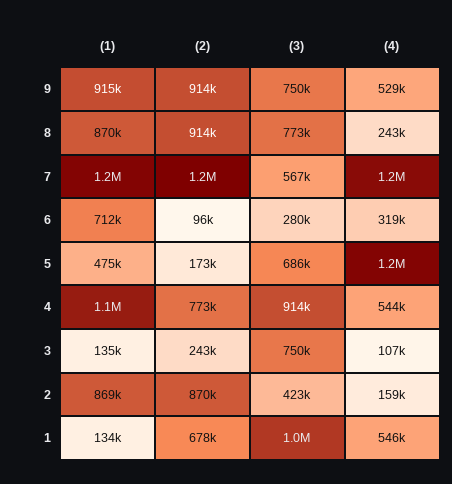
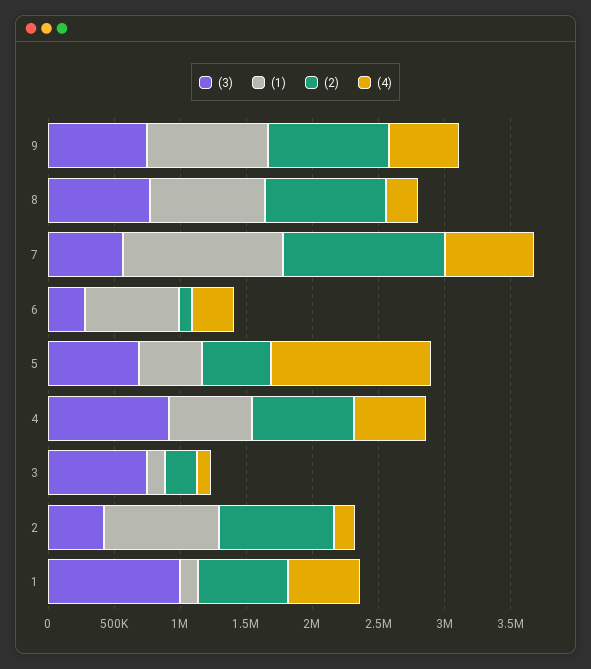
  {
    "(1)": {
      "9": 915000,
      "8": 870000,
      "7": 1200000,
      "6": 712000,
      "5": 475000,
-     "4": 1100000,
+     "4": 600000,
      "3": 135000,
      "2": 869000,
      "1": 134000
    },
    "(2)": {
      "9": 914000,
      "8": 914000,
      "7": 1200000,
      "6": 96000,
-     "5": 173000,
+     "5": 500000,
      "4": 773000,
      "3": 243000,
      "2": 870000,
      "1": 678000
    },
    "(3)": {
      "9": 750000,
      "8": 773000,
      "7": 567000,
      "6": 280000,
      "5": 686000,
      "4": 914000,
      "3": 750000,
      "2": 423000,
      "1": 1000000
    },
    "(4)": {
      "9": 529000,
      "8": 243000,
-     "7": 1200000,
+     "7": 700000,
      "6": 319000,
      "5": 1200000,
      "4": 544000,
      "3": 107000,
      "2": 159000,
      "1": 546000
    }
  }

